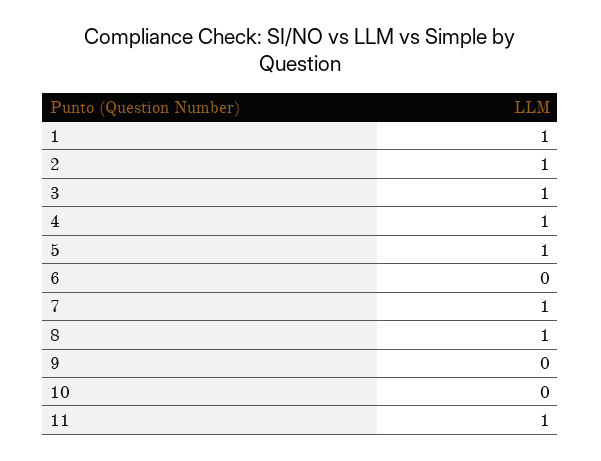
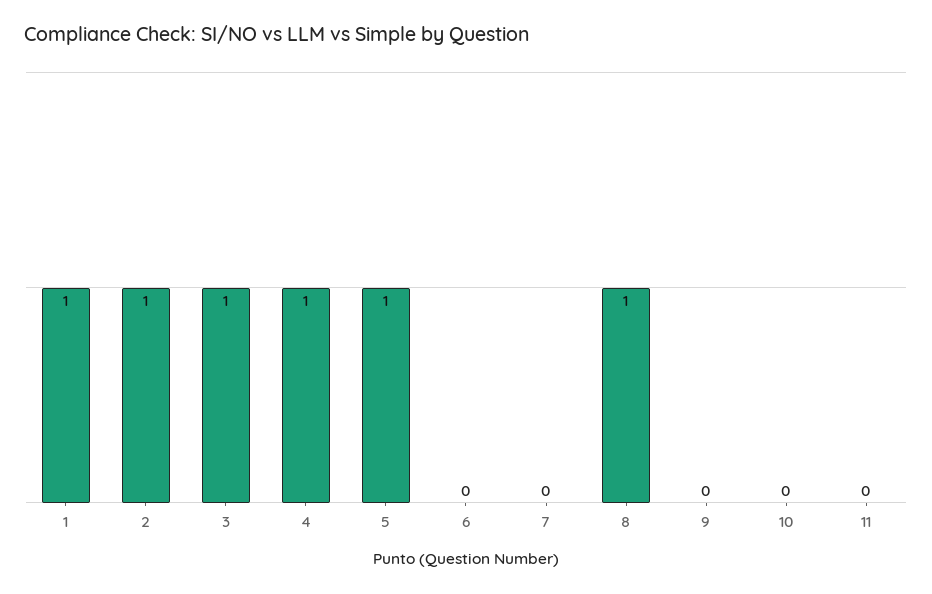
  {
    "1": 1,
    "2": 1,
    "3": 1,
    "4": 1,
    "5": 1,
    "6": 0,
-   "7": 1,
+   "7": 0,
    "8": 1,
    "9": 0,
    "10": 0,
-   "11": 1
+   "11": 0
  }

